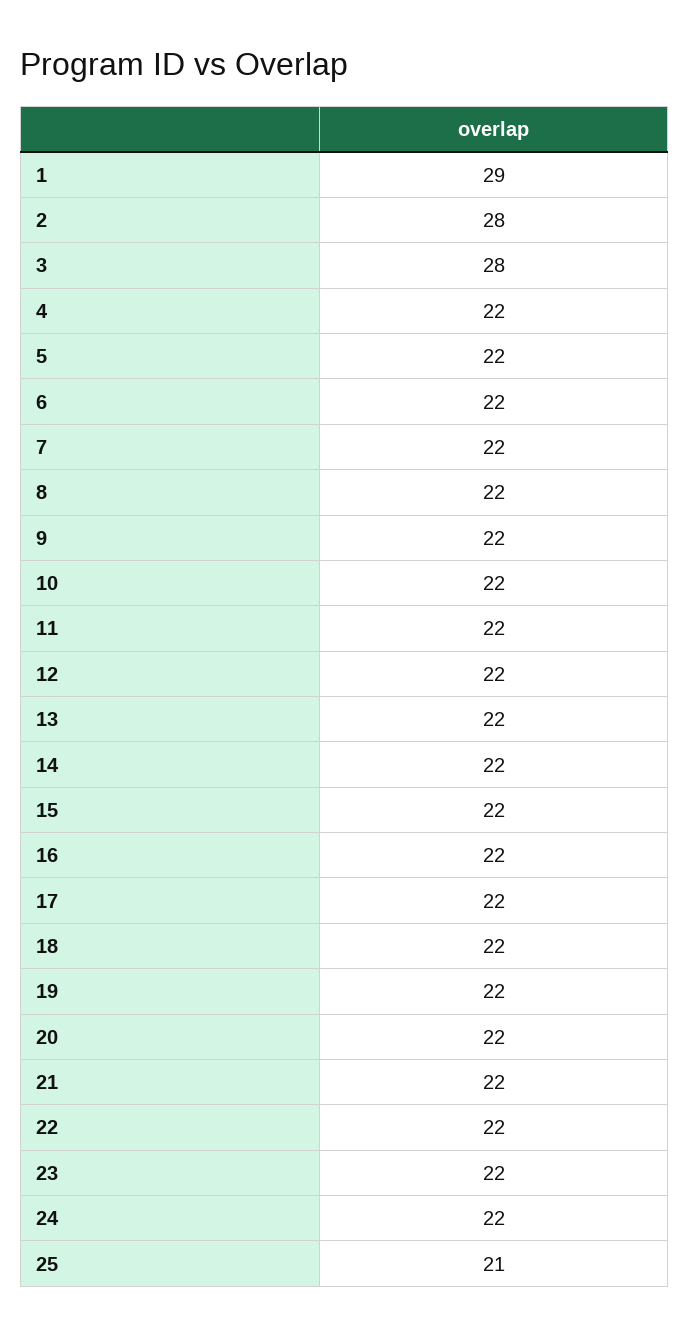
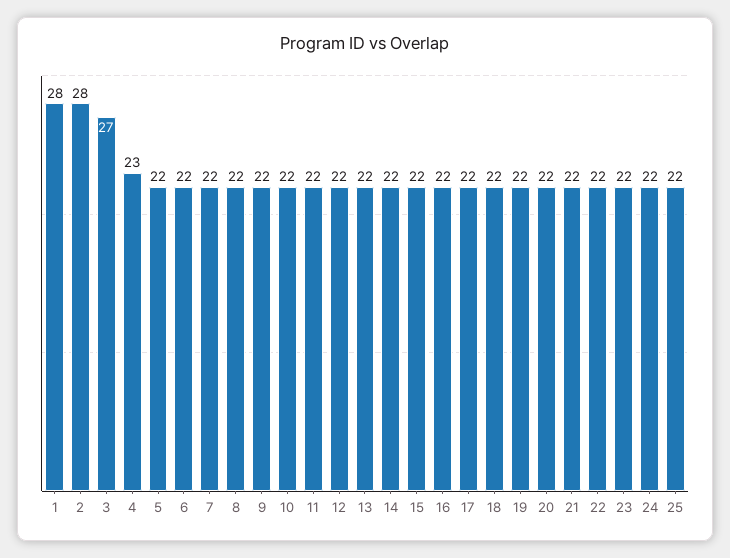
  {
-   "1": 29,
+   "1": 28,
    "2": 28,
-   "3": 28,
+   "3": 27,
-   "4": 22,
+   "4": 23,
    "5": 22,
    "6": 22,
    "7": 22,
    "8": 22,
    "9": 22,
    "10": 22,
    "11": 22,
    "12": 22,
    "13": 22,
    "14": 22,
    "15": 22,
    "16": 22,
    "17": 22,
    "18": 22,
    "19": 22,
    "20": 22,
    "21": 22,
    "22": 22,
    "23": 22,
    "24": 22,
-   "25": 21
+   "25": 22
  }

